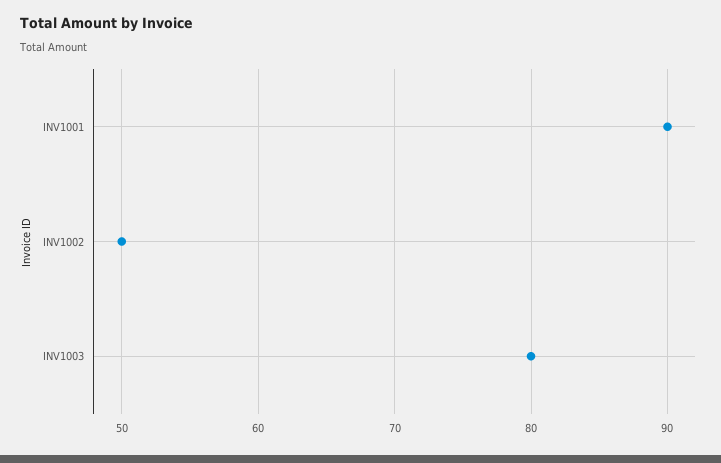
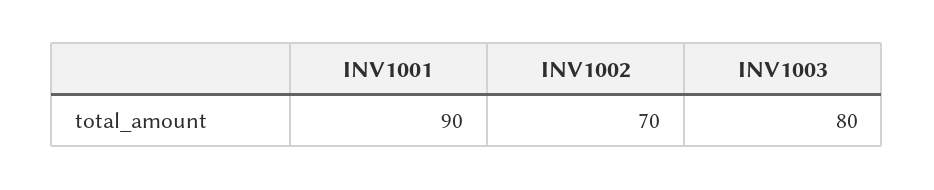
  {
    "INV1001": 90,
-   "INV1002": 50,
+   "INV1002": 70,
    "INV1003": 80
  }

